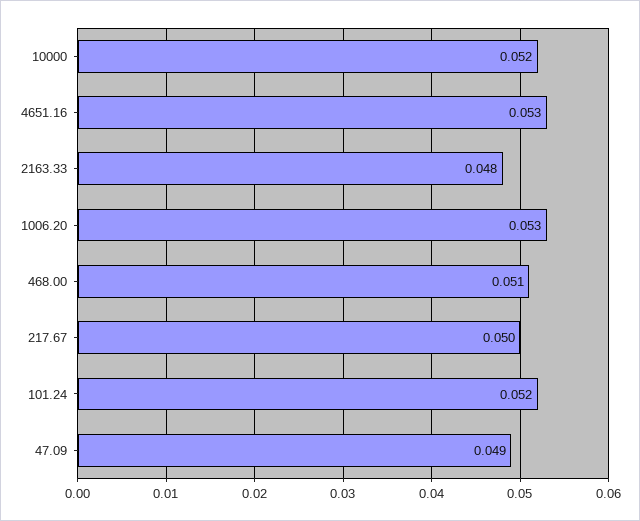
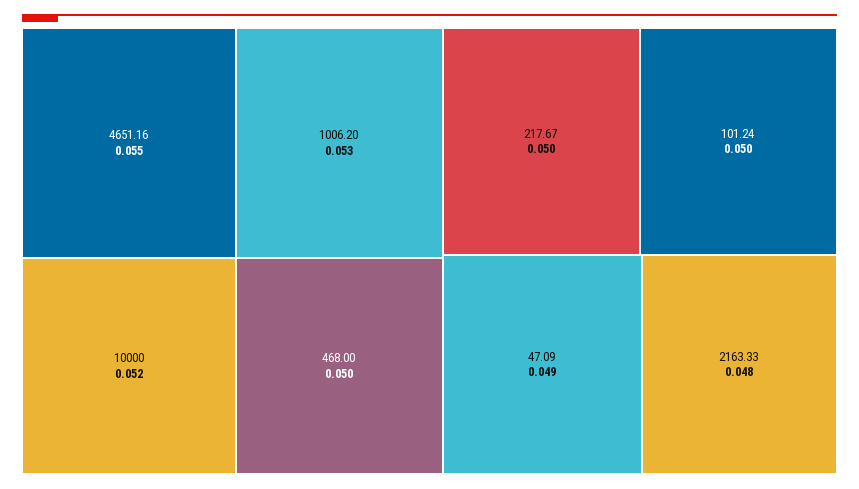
  {
    "10000": 0.052,
-   "4651.16": 0.053,
+   "4651.16": 0.055,
    "2163.33": 0.048,
    "1006.20": 0.053,
-   "468.00": 0.051,
+   "468.00": 0.05,
    "217.67": 0.05,
-   "101.24": 0.052,
+   "101.24": 0.05,
    "47.09": 0.049
  }

